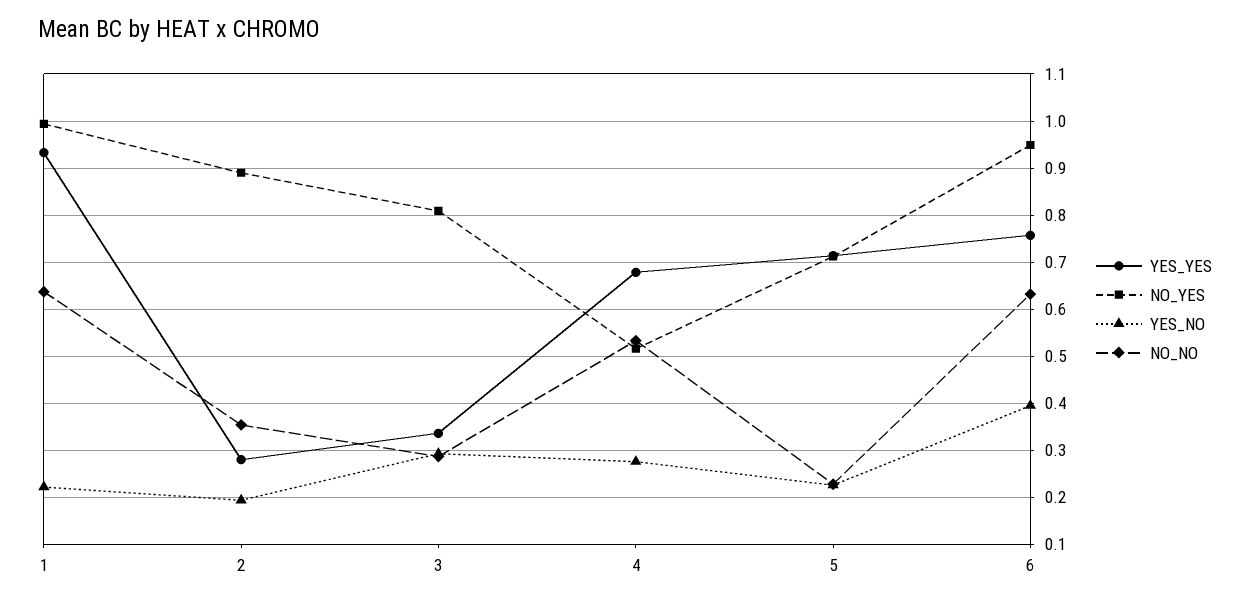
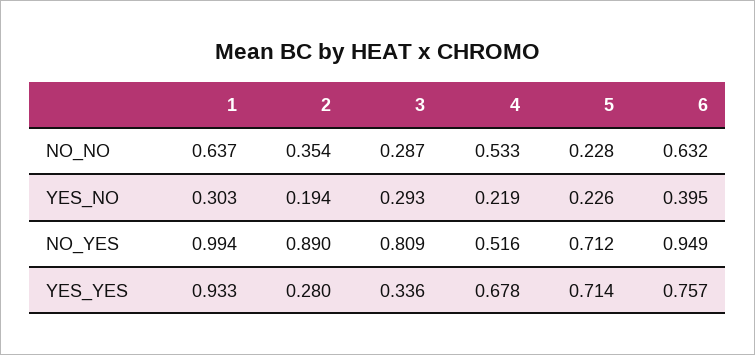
  {
    "YES_YES": {
      "1": 0.933,
      "2": 0.28,
      "3": 0.336,
      "4": 0.678,
      "5": 0.714,
      "6": 0.757
    },
    "NO_YES": {
      "1": 0.994,
      "2": 0.89,
      "3": 0.809,
      "4": 0.516,
      "5": 0.712,
      "6": 0.949
    },
    "YES_NO": {
-     "1": 0.22,
+     "1": 0.303,
      "2": 0.194,
      "3": 0.293,
-     "4": 0.28,
+     "4": 0.219,
      "5": 0.226,
      "6": 0.395
    },
    "NO_NO": {
      "1": 0.637,
      "2": 0.354,
      "3": 0.287,
      "4": 0.533,
      "5": 0.228,
      "6": 0.632
    }
  }

